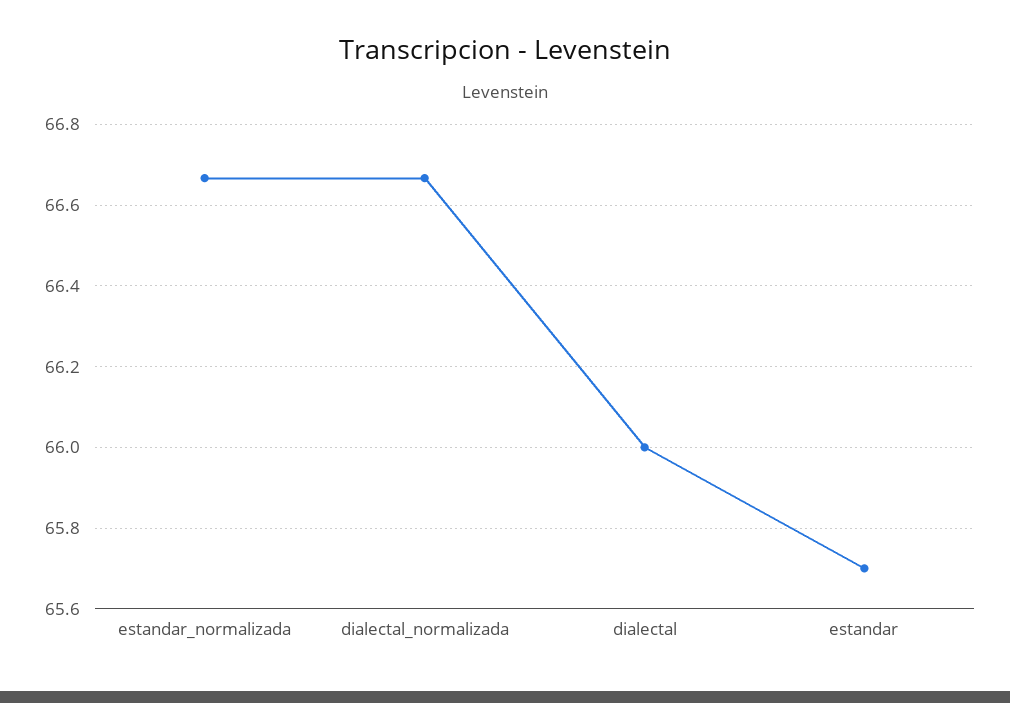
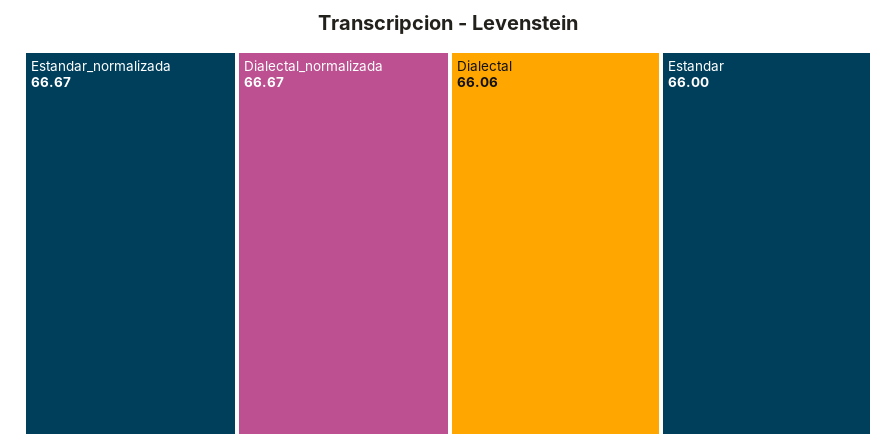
  {
    "estandar_normalizada": 66.67,
    "dialectal_normalizada": 66.67,
-   "dialectal": 66,
+   "dialectal": 66.06,
-   "estandar": 65.7
+   "estandar": 66
  }

